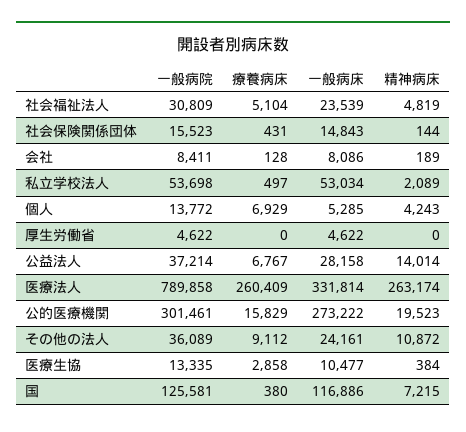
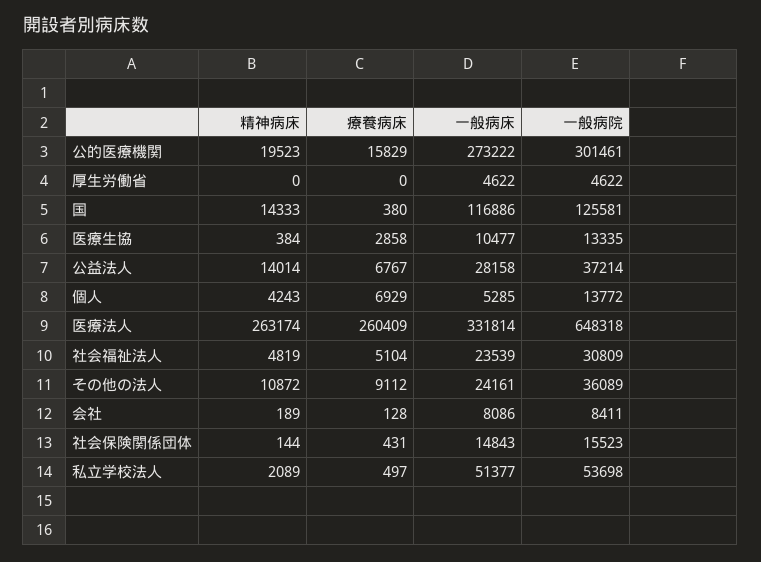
  {
    "一般病院": {
      "社会福祉法人": 30809,
      "社会保険関係団体": 15523,
      "会社": 8411,
      "私立学校法人": 53698,
      "個人": 13772,
      "厚生労働省": 4622,
      "公益法人": 37214,
-     "医療法人": 789858,
+     "医療法人": 648318,
      "公的医療機関": 301461,
      "その他の法人": 36089,
      "医療生協": 13335,
      "国": 125581
    },
    "療養病床": {
      "社会福祉法人": 5104,
      "社会保険関係団体": 431,
      "会社": 128,
      "私立学校法人": 497,
      "個人": 6929,
      "厚生労働省": 0,
      "公益法人": 6767,
      "医療法人": 260409,
      "公的医療機関": 15829,
      "その他の法人": 9112,
      "医療生協": 2858,
      "国": 380
    },
    "一般病床": {
      "社会福祉法人": 23539,
      "社会保険関係団体": 14843,
      "会社": 8086,
-     "私立学校法人": 53034,
+     "私立学校法人": 51377,
      "個人": 5285,
      "厚生労働省": 4622,
      "公益法人": 28158,
      "医療法人": 331814,
      "公的医療機関": 273222,
      "その他の法人": 24161,
      "医療生協": 10477,
      "国": 116886
    },
    "精神病床": {
      "社会福祉法人": 4819,
      "社会保険関係団体": 144,
      "会社": 189,
      "私立学校法人": 2089,
      "個人": 4243,
      "厚生労働省": 0,
      "公益法人": 14014,
      "医療法人": 263174,
      "公的医療機関": 19523,
      "その他の法人": 10872,
      "医療生協": 384,
-     "国": 7215
+     "国": 14333
    }
  }

